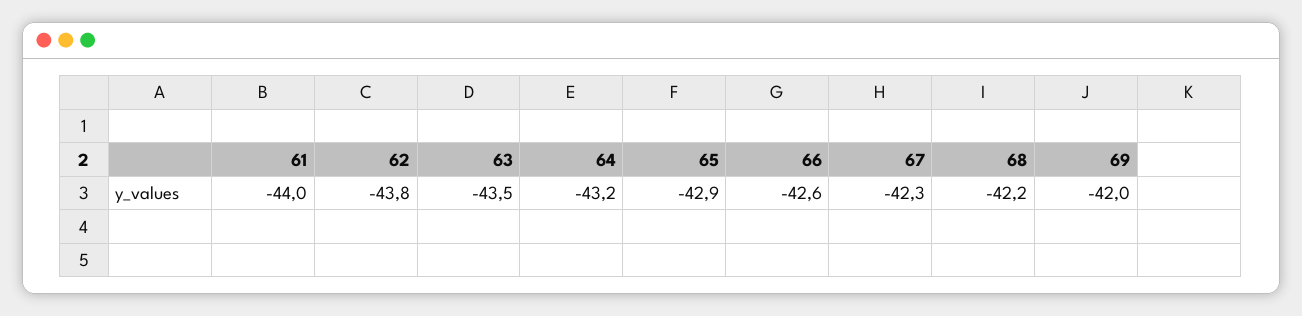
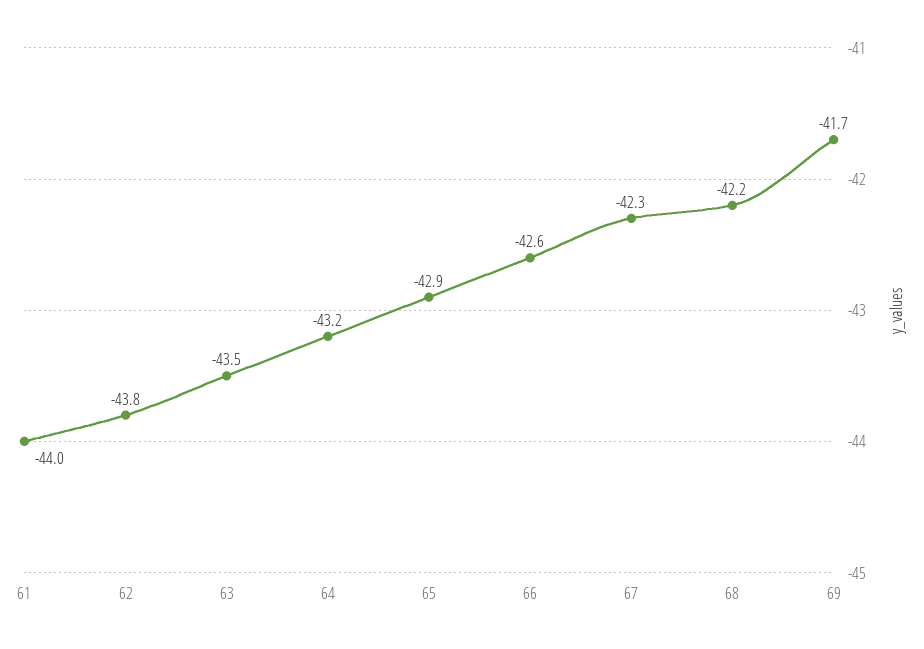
  {
    "61": -44,
    "62": -43.8,
    "63": -43.5,
    "64": -43.2,
    "65": -42.9,
    "66": -42.6,
    "67": -42.3,
    "68": -42.2,
-   "69": -42
+   "69": -41.7
  }

